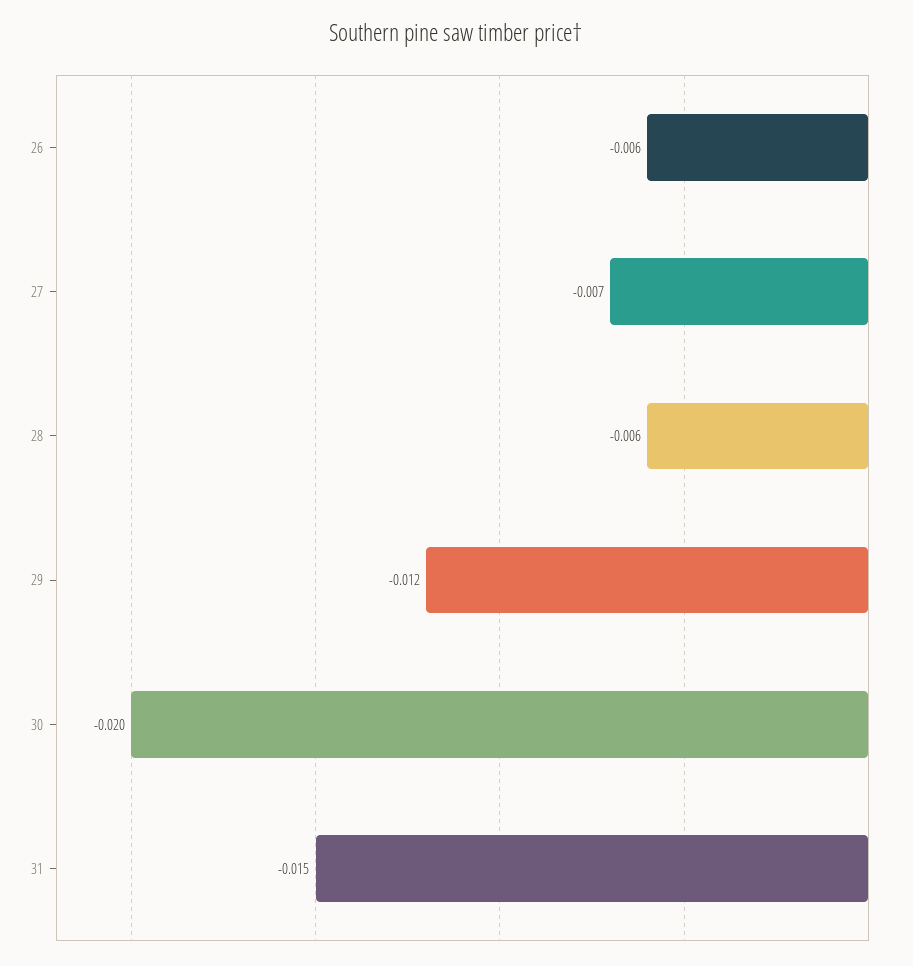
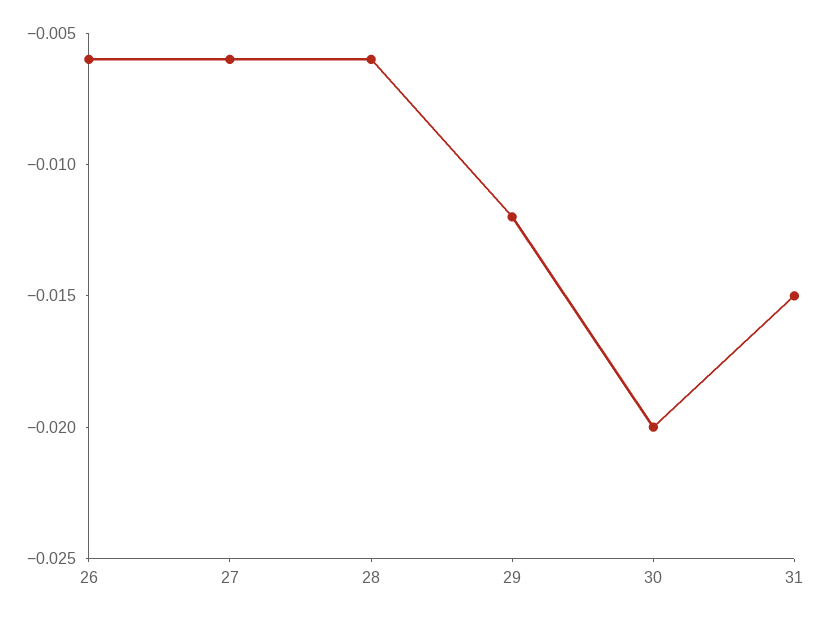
  {
    "26": -0.006,
-   "27": -0.007,
+   "27": -0.006,
    "28": -0.006,
    "29": -0.012,
    "30": -0.02,
    "31": -0.015
  }

